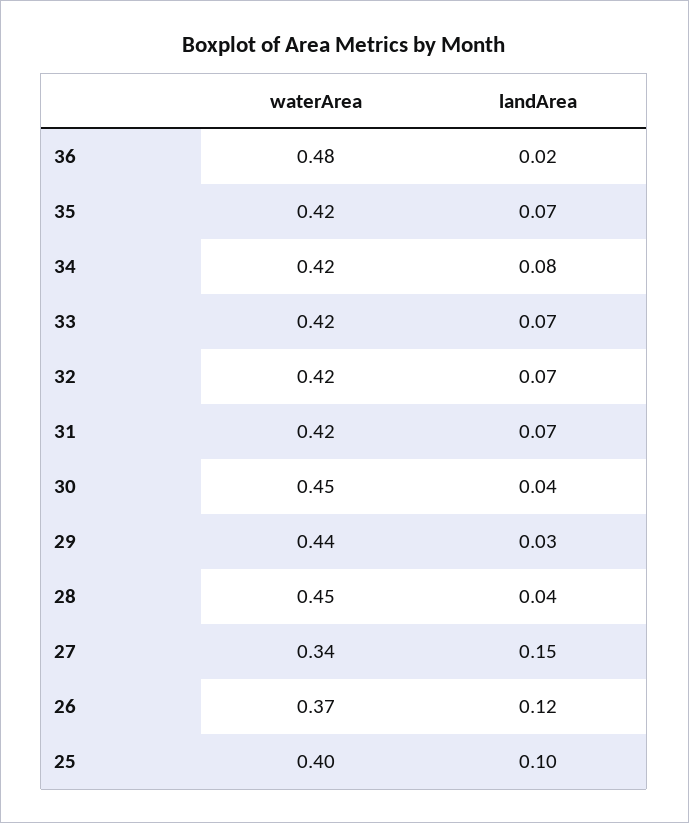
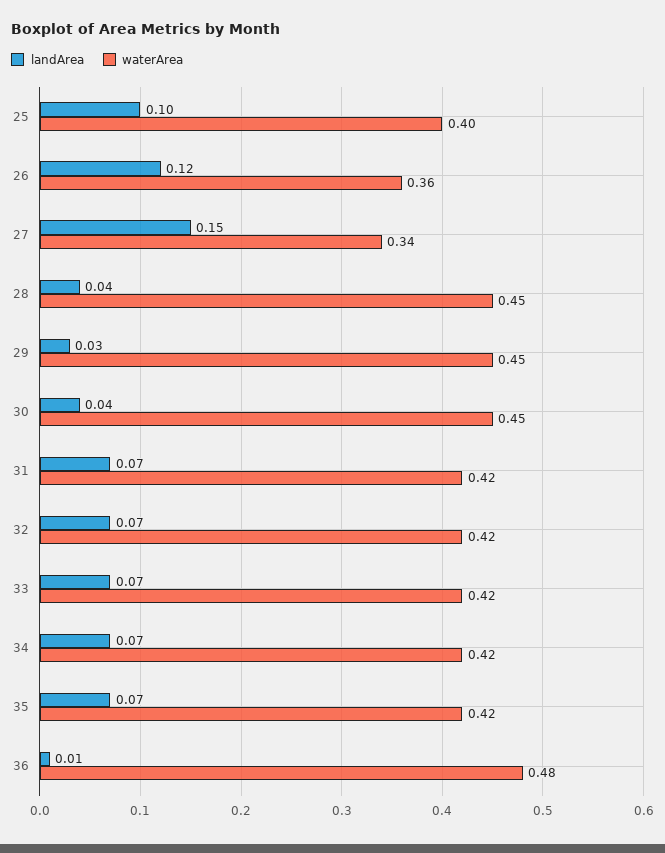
  {
    "waterArea": {
      "36": 0.48,
      "35": 0.42,
      "34": 0.42,
      "33": 0.42,
      "32": 0.42,
      "31": 0.42,
      "30": 0.45,
-     "29": 0.44,
+     "29": 0.45,
      "28": 0.45,
      "27": 0.34,
-     "26": 0.37,
+     "26": 0.36,
      "25": 0.4
    },
    "landArea": {
-     "36": 0.02,
+     "36": 0.01,
      "35": 0.07,
-     "34": 0.08,
+     "34": 0.07,
      "33": 0.07,
      "32": 0.07,
      "31": 0.07,
      "30": 0.04,
      "29": 0.03,
      "28": 0.04,
      "27": 0.15,
      "26": 0.12,
      "25": 0.1
    }
  }

